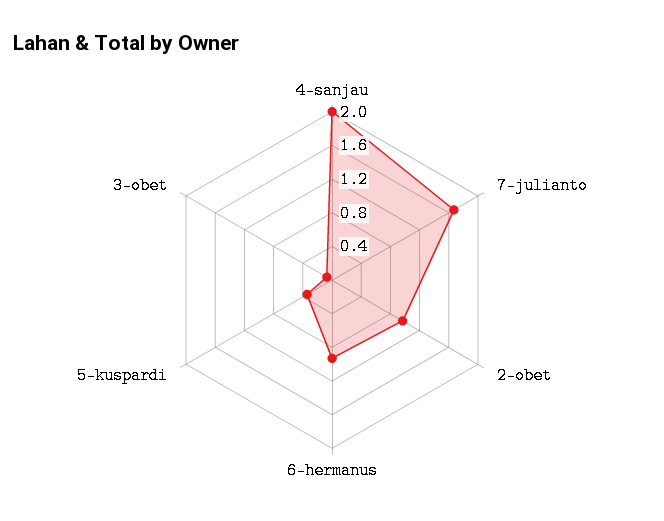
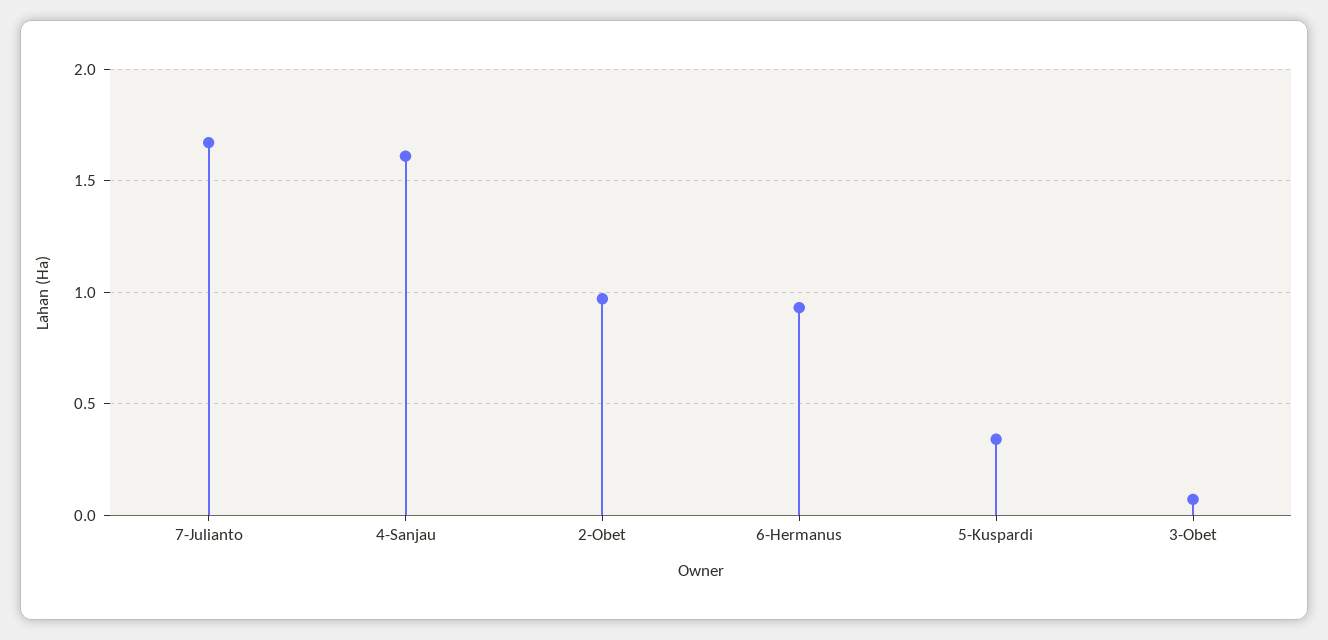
  {
-   "4-sanjau": 2,
+   "4-sanjau": 1.6,
    "7-julianto": 1.65,
    "2-obet": 0.95,
    "6-hermanus": 0.95,
    "5-kuspardi": 0.35,
    "3-obet": 0.05
  }

